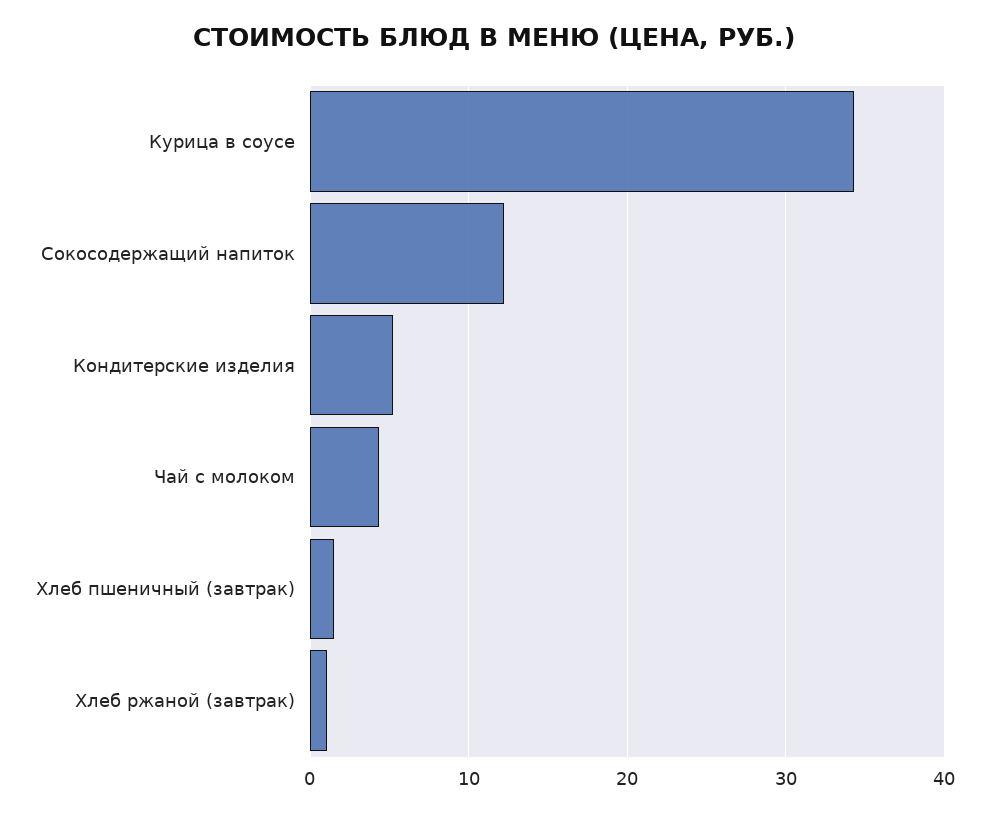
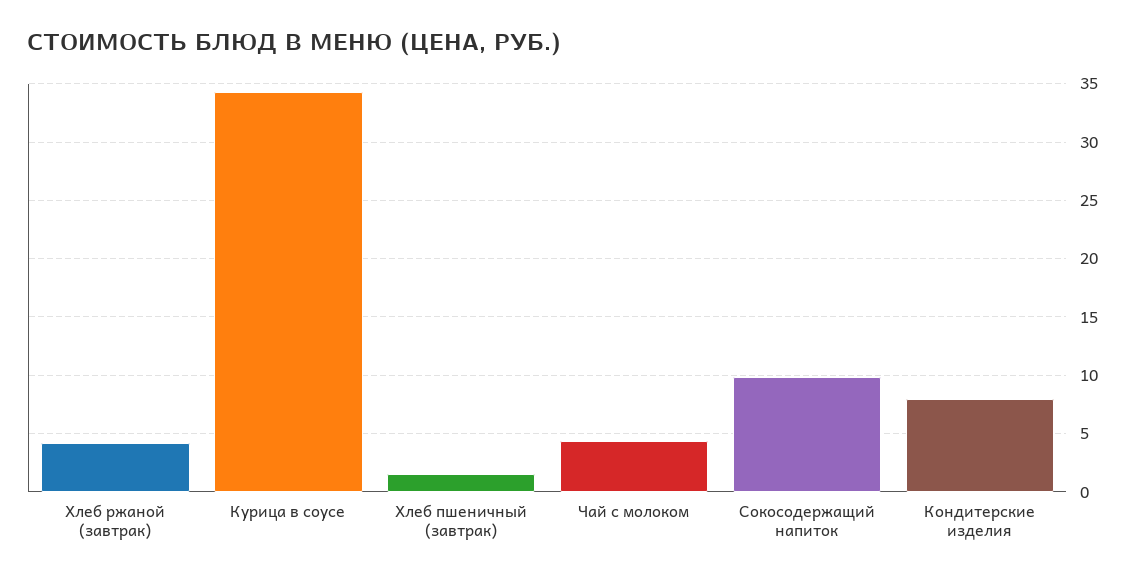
  {
    "Курица в соусе": 34,
-   "Сокосодержащий напиток": 12,
+   "Сокосодержащий напиток": 10,
-   "Кондитерские изделия": 5,
+   "Кондитерские изделия": 8,
    "Чай с молоком": 4,
    "Хлеб пшеничный (завтрак)": 2,
-   "Хлеб ржаной (завтрак)": 1
+   "Хлеб ржаной (завтрак)": 4
  }

